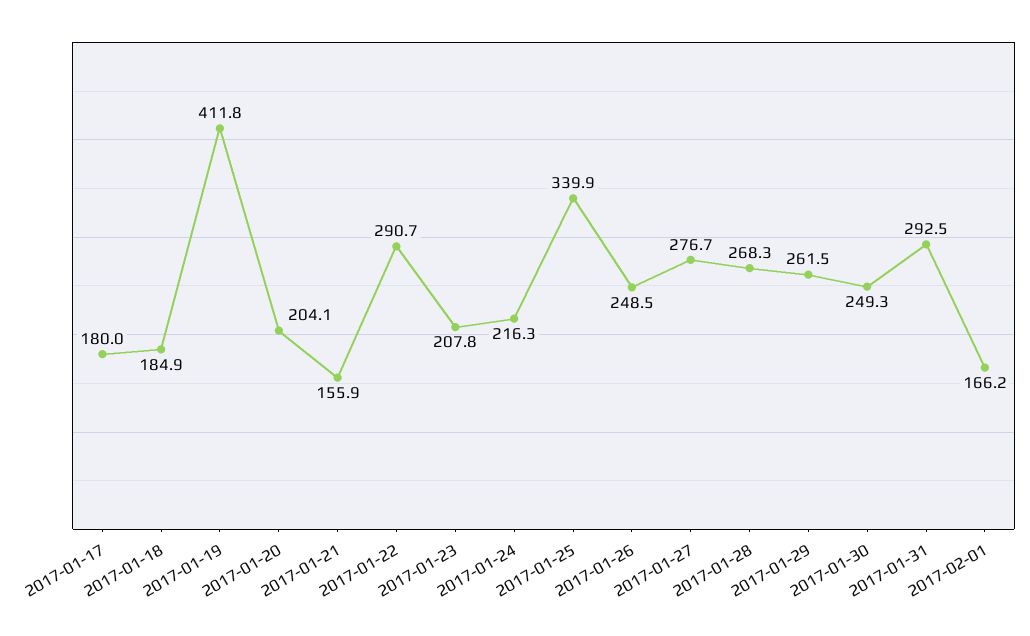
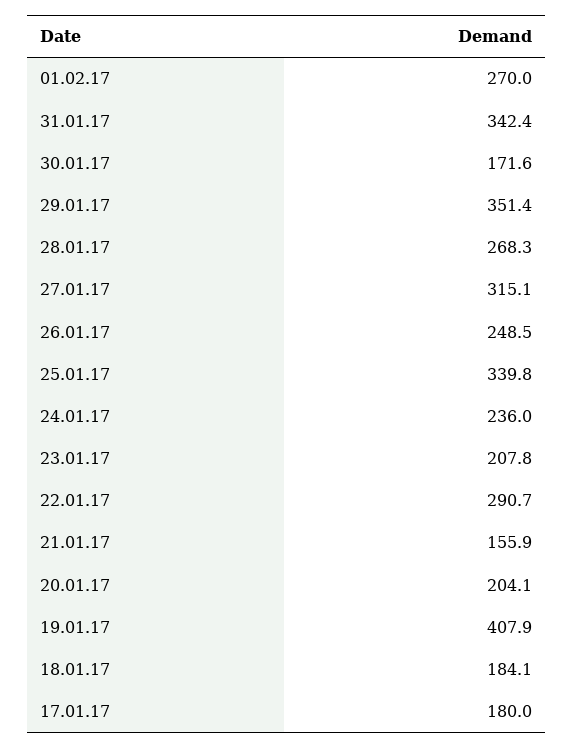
  {
    "2017-01-17": 180,
-   "2017-01-18": 184.9,
+   "2017-01-18": 184.1,
-   "2017-01-19": 411.8,
+   "2017-01-19": 407.9,
    "2017-01-20": 204.1,
    "2017-01-21": 155.9,
    "2017-01-22": 290.7,
    "2017-01-23": 207.8,
-   "2017-01-24": 216.3,
+   "2017-01-24": 236,
-   "2017-01-25": 339.9,
+   "2017-01-25": 339.8,
    "2017-01-26": 248.5,
-   "2017-01-27": 276.7,
+   "2017-01-27": 315.1,
    "2017-01-28": 268.3,
-   "2017-01-29": 261.5,
+   "2017-01-29": 351.4,
-   "2017-01-30": 249.3,
+   "2017-01-30": 171.6,
-   "2017-01-31": 292.5,
+   "2017-01-31": 342.4,
-   "2017-02-01": 166.2
+   "2017-02-01": 270
  }

